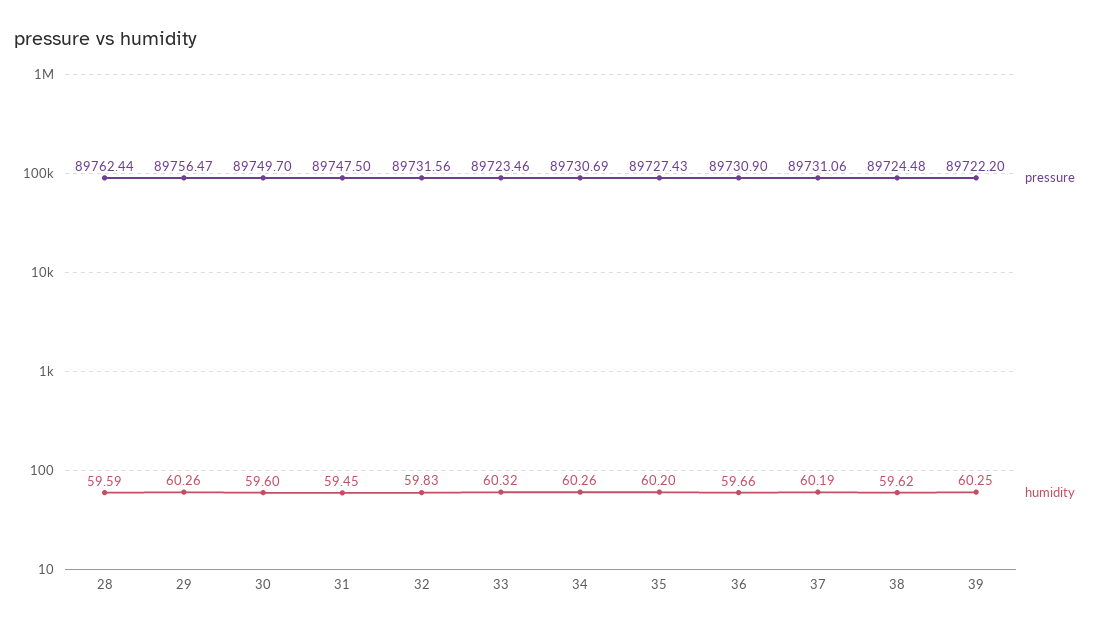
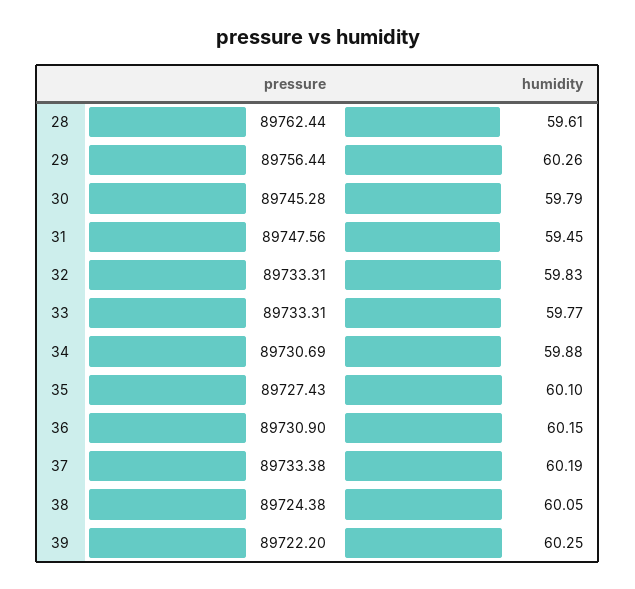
  {
    "pressure": {
      "28": 89762.44,
-     "29": 89756.47,
+     "29": 89756.44,
-     "30": 89749.7,
+     "30": 89745.28,
-     "31": 89747.5,
+     "31": 89747.56,
-     "32": 89731.56,
+     "32": 89733.31,
-     "33": 89723.46,
+     "33": 89733.31,
      "34": 89730.69,
      "35": 89727.43,
      "36": 89730.9,
-     "37": 89731.06,
+     "37": 89733.38,
-     "38": 89724.48,
+     "38": 89724.38,
      "39": 89722.2
    },
    "humidity": {
-     "28": 59.59,
+     "28": 59.61,
      "29": 60.26,
-     "30": 59.6,
+     "30": 59.79,
      "31": 59.45,
      "32": 59.83,
-     "33": 60.32,
+     "33": 59.77,
-     "34": 60.26,
+     "34": 59.88,
-     "35": 60.2,
+     "35": 60.1,
-     "36": 59.66,
+     "36": 60.15,
      "37": 60.19,
-     "38": 59.62,
+     "38": 60.05,
      "39": 60.25
    }
  }

